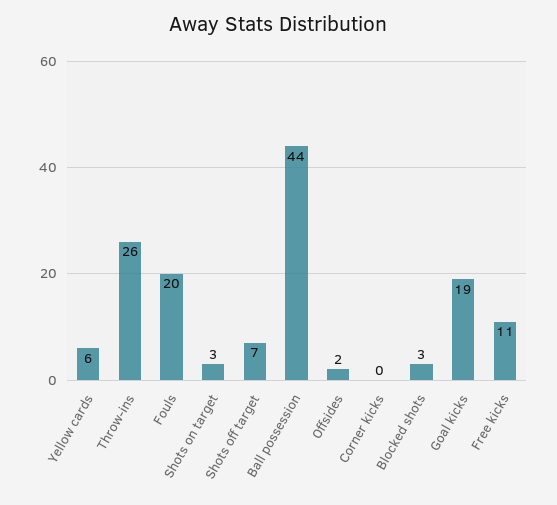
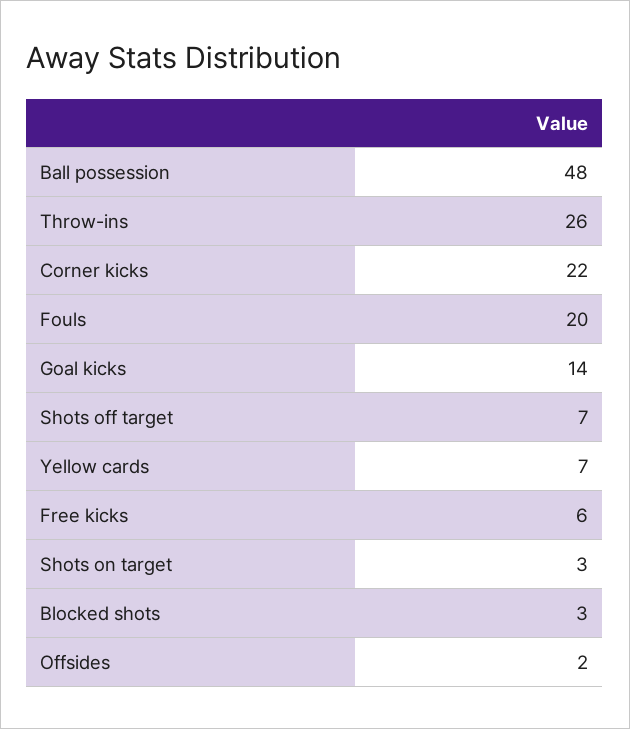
  {
-   "Yellow cards": 6,
+   "Yellow cards": 7,
    "Throw-ins": 26,
    "Fouls": 20,
    "Shots on target": 3,
    "Shots off target": 7,
-   "Ball possession": 44,
+   "Ball possession": 48,
    "Offsides": 2,
-   "Corner kicks": 0,
+   "Corner kicks": 22,
    "Blocked shots": 3,
-   "Goal kicks": 19,
+   "Goal kicks": 14,
-   "Free kicks": 11
+   "Free kicks": 6
  }

